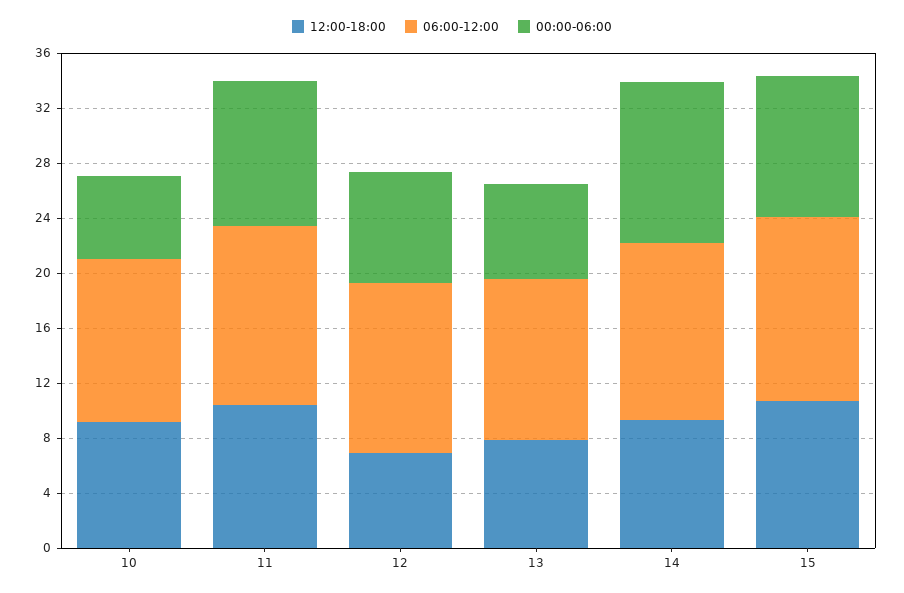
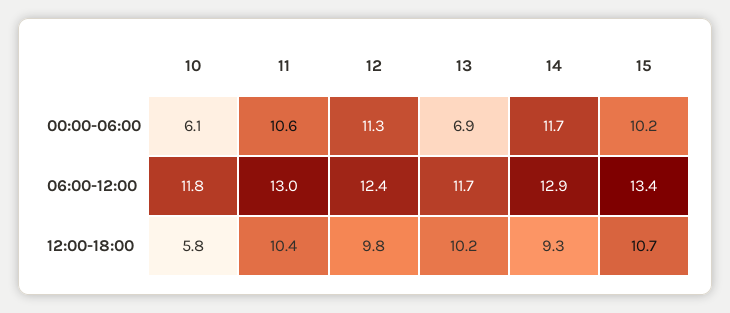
  {
    "12:00-18:00": {
-     "10": 9,
+     "10": 5.8,
      "11": 10.4,
-     "12": 7,
+     "12": 9.8,
-     "13": 8,
+     "13": 10.2,
      "14": 9.3,
      "15": 10.7
    },
    "06:00-12:00": {
      "10": 11.8,
      "11": 13,
      "12": 12.4,
      "13": 11.7,
      "14": 12.9,
      "15": 13.4
    },
    "00:00-06:00": {
      "10": 6.1,
      "11": 10.6,
-     "12": 8,
+     "12": 11.3,
      "13": 6.9,
      "14": 11.7,
      "15": 10.2
    }
  }

